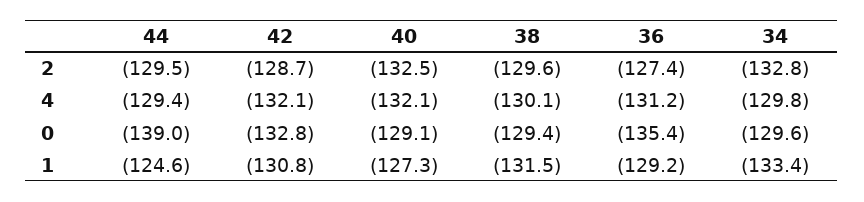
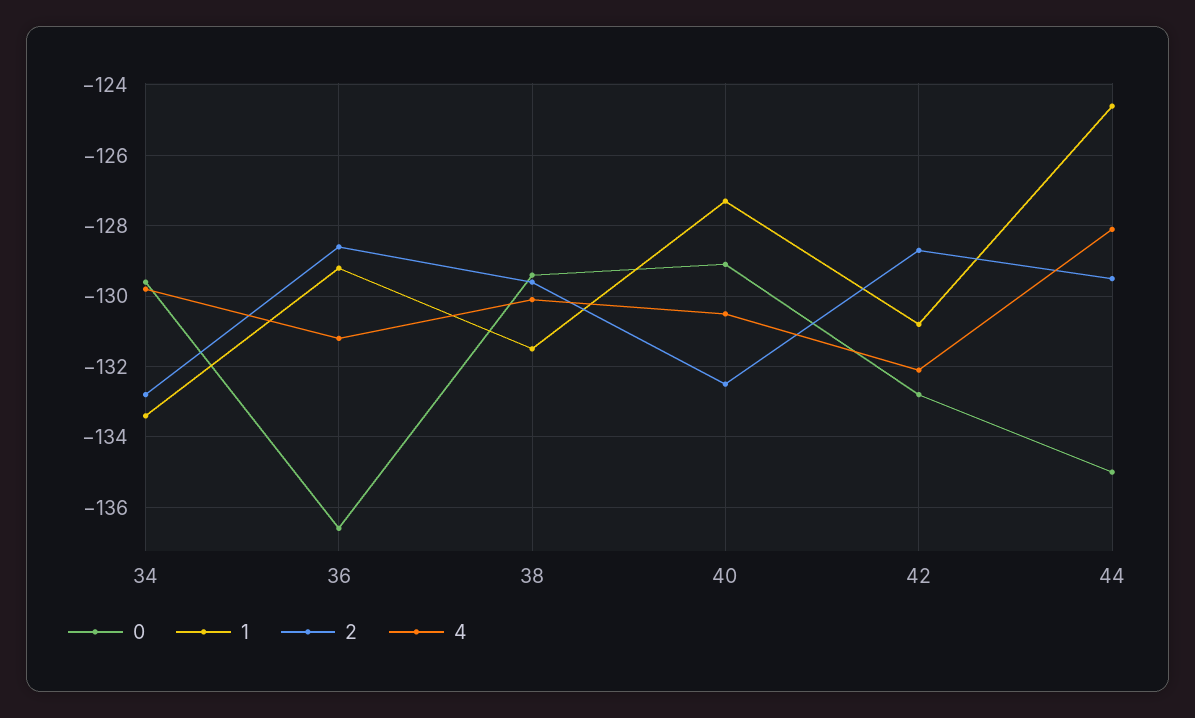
  {
    "2": {
      "44": -129.5,
      "42": -128.7,
      "40": -132.5,
      "38": -129.6,
-     "36": -127.4,
+     "36": -128.5,
      "34": -132.8
    },
    "4": {
-     "44": -129.4,
+     "44": -128,
      "42": -132.1,
-     "40": -132.1,
+     "40": -130.5,
      "38": -130.1,
      "36": -131.2,
      "34": -129.8
    },
    "0": {
-     "44": -139,
+     "44": -135,
      "42": -132.8,
      "40": -129.1,
      "38": -129.4,
-     "36": -135.4,
+     "36": -136.5,
      "34": -129.6
    },
    "1": {
      "44": -124.6,
      "42": -130.8,
      "40": -127.3,
      "38": -131.5,
      "36": -129.2,
      "34": -133.4
    }
  }

